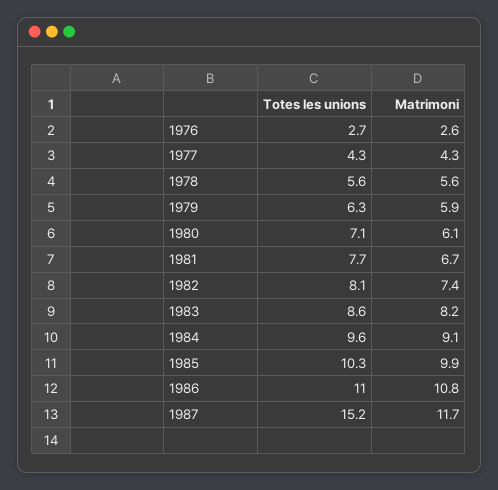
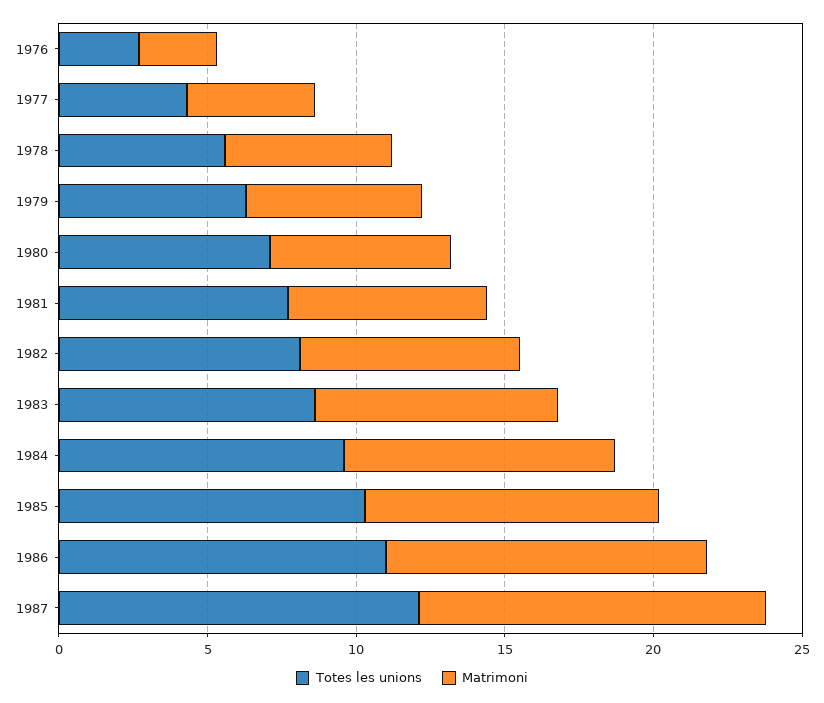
  {
    "Totes les unions": {
      "1976": 2.7,
      "1977": 4.3,
      "1978": 5.6,
      "1979": 6.3,
      "1980": 7.1,
      "1981": 7.7,
      "1982": 8.1,
      "1983": 8.6,
      "1984": 9.6,
      "1985": 10.3,
      "1986": 11,
-     "1987": 15.2
+     "1987": 12
    },
    "Matrimoni": {
      "1976": 2.6,
      "1977": 4.3,
      "1978": 5.6,
      "1979": 5.9,
      "1980": 6.1,
      "1981": 6.7,
      "1982": 7.4,
      "1983": 8.2,
      "1984": 9.1,
      "1985": 9.9,
      "1986": 10.8,
      "1987": 11.7
    }
  }

